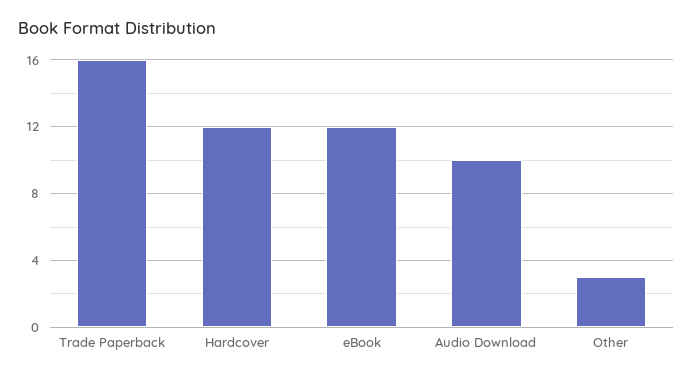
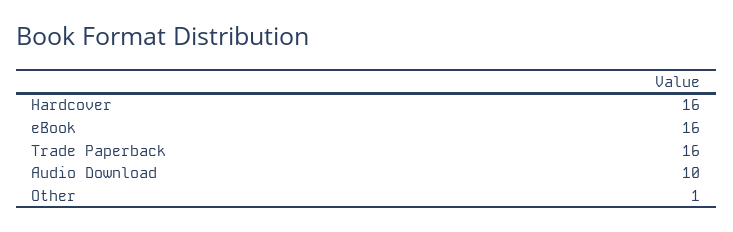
  {
    "Trade Paperback": 16,
-   "Hardcover": 12,
+   "Hardcover": 16,
-   "eBook": 12,
+   "eBook": 16,
    "Audio Download": 10,
-   "Other": 3
+   "Other": 1
  }

